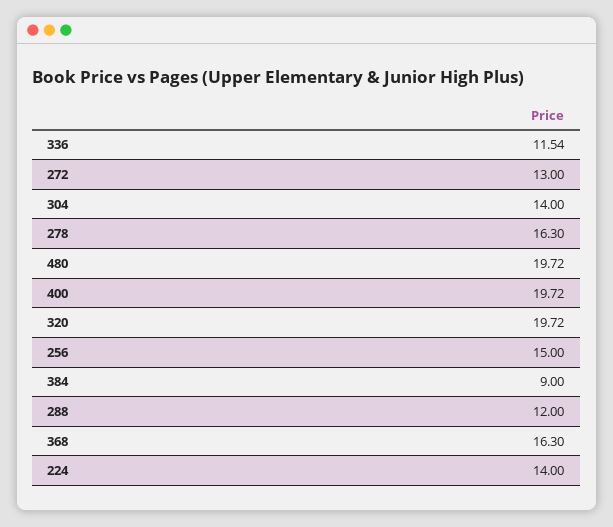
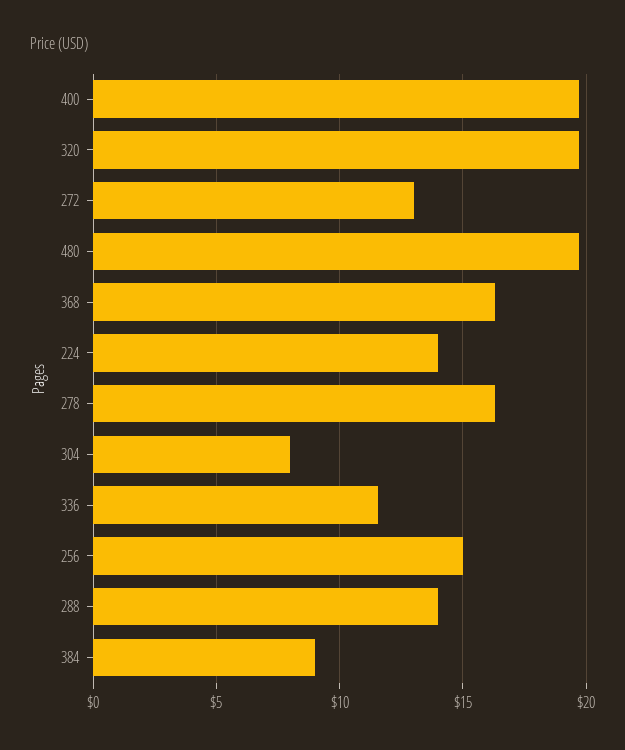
  {
    "336": 11.54,
    "272": 13,
-   "304": 14,
+   "304": 8,
    "278": 16.3,
    "480": 19.72,
    "400": 19.72,
    "320": 19.72,
    "256": 15,
    "384": 9,
-   "288": 12,
+   "288": 14,
    "368": 16.3,
    "224": 14
  }

